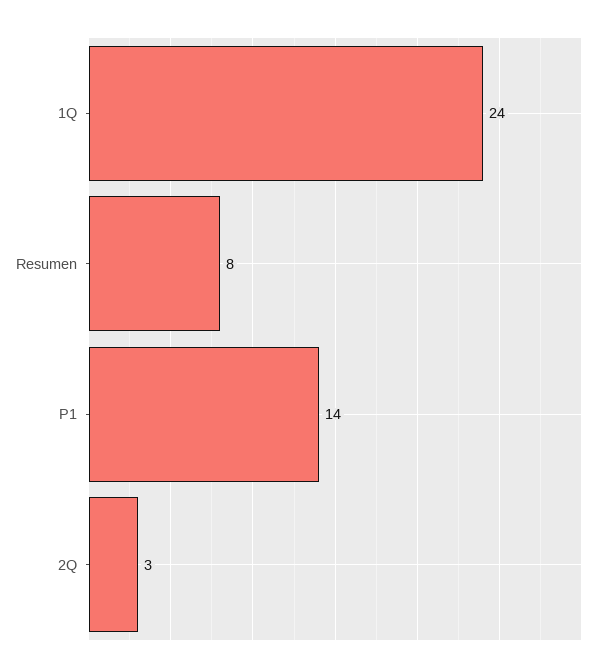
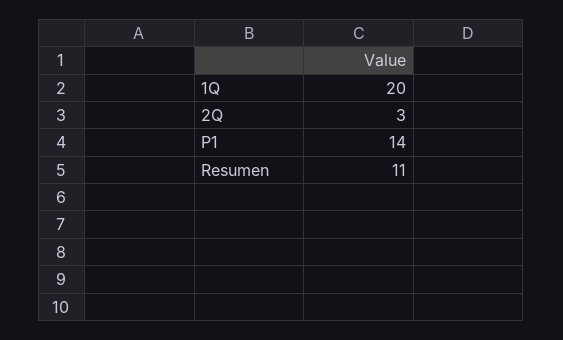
  {
-   "1Q": 24,
+   "1Q": 20,
-   "Resumen": 8,
+   "Resumen": 11,
    "P1": 14,
    "2Q": 3
  }

